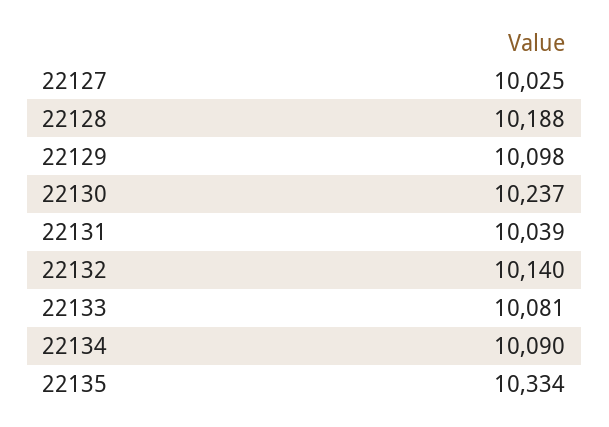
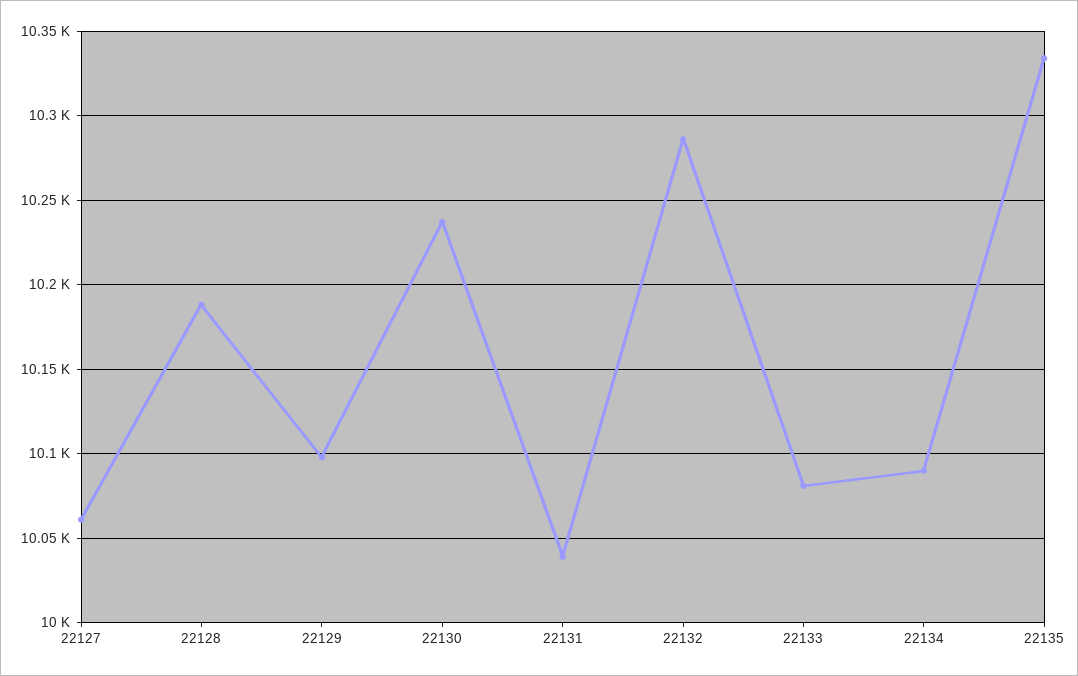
  {
-   "22127": 10025,
+   "22127": 10060,
    "22128": 10188,
    "22129": 10098,
    "22130": 10237,
    "22131": 10039,
-   "22132": 10140,
+   "22132": 10285,
    "22133": 10081,
    "22134": 10090,
    "22135": 10334
  }

